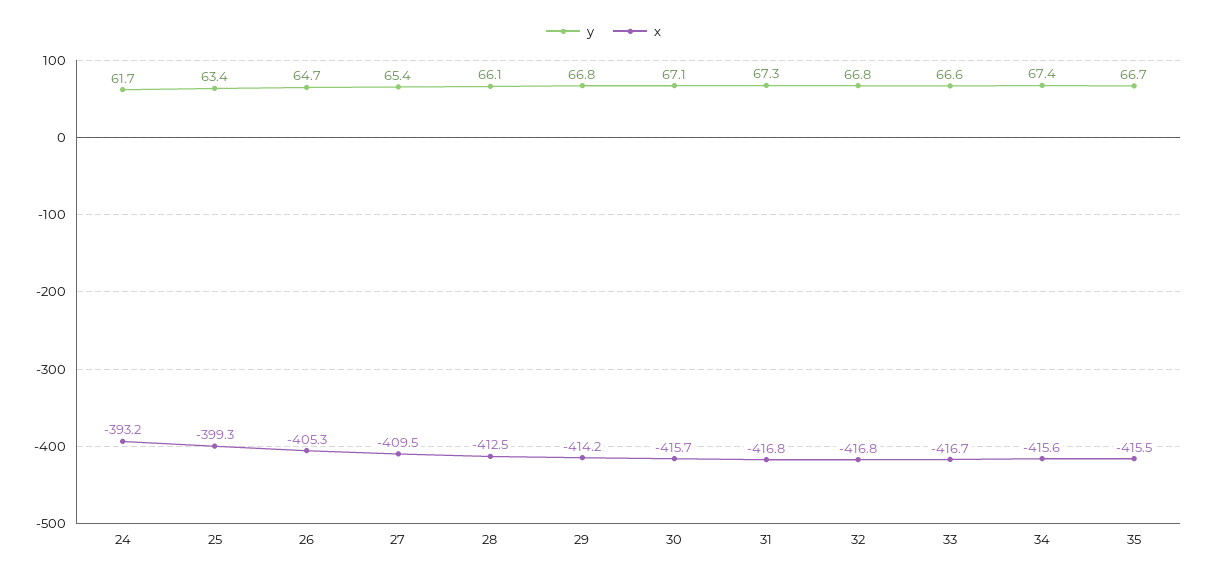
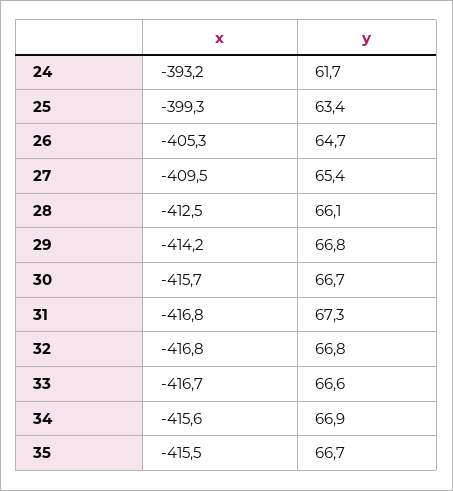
  {
    "y": {
      "24": 61.7,
      "25": 63.4,
      "26": 64.7,
      "27": 65.4,
      "28": 66.1,
      "29": 66.8,
-     "30": 67.1,
+     "30": 66.7,
      "31": 67.3,
      "32": 66.8,
      "33": 66.6,
-     "34": 67.4,
+     "34": 66.9,
      "35": 66.7
    },
    "x": {
      "24": -393.2,
      "25": -399.3,
      "26": -405.3,
      "27": -409.5,
      "28": -412.5,
      "29": -414.2,
      "30": -415.7,
      "31": -416.8,
      "32": -416.8,
      "33": -416.7,
      "34": -415.6,
      "35": -415.5
    }
  }

